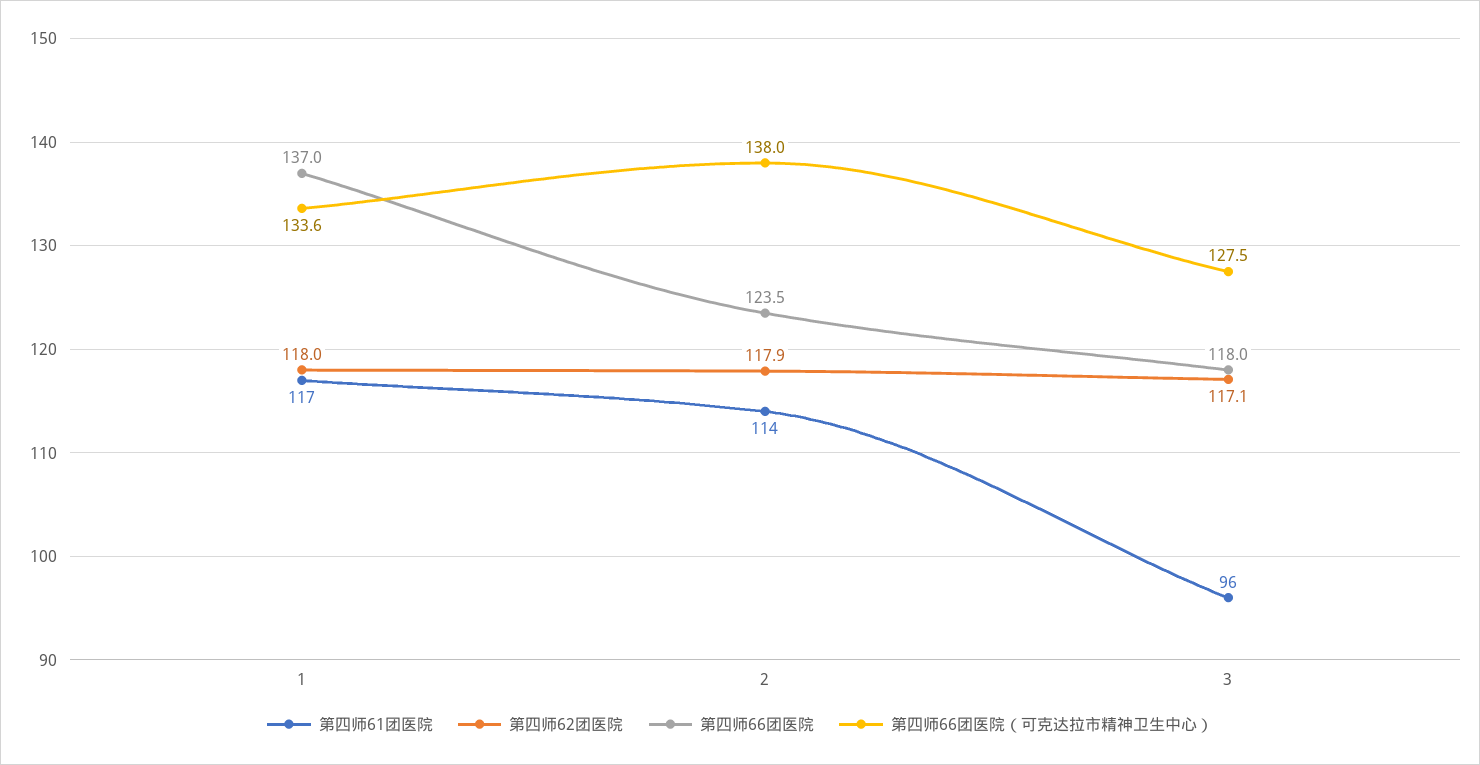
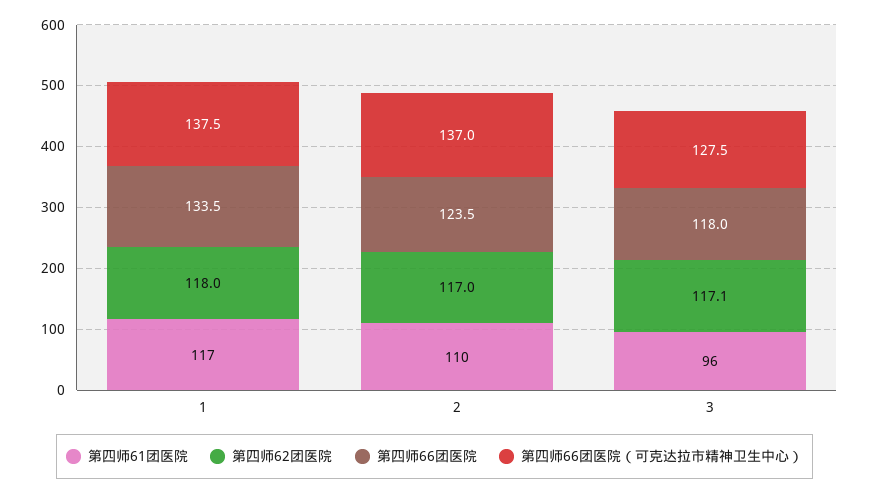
  {
    "第四师61团医院": {
      "1": 117,
-     "2": 114,
+     "2": 110,
      "3": 96
    },
    "第四师62团医院": {
      "1": 118,
-     "2": 117.9,
+     "2": 117,
      "3": 117.1
    },
    "第四师66团医院": {
-     "1": 137,
+     "1": 133.5,
      "2": 123.5,
      "3": 118
    },
    "第四师66团医院（可克达拉市精神卫生中心）": {
-     "1": 133.6,
+     "1": 137.5,
-     "2": 138,
+     "2": 137,
      "3": 127.5
    }
  }

